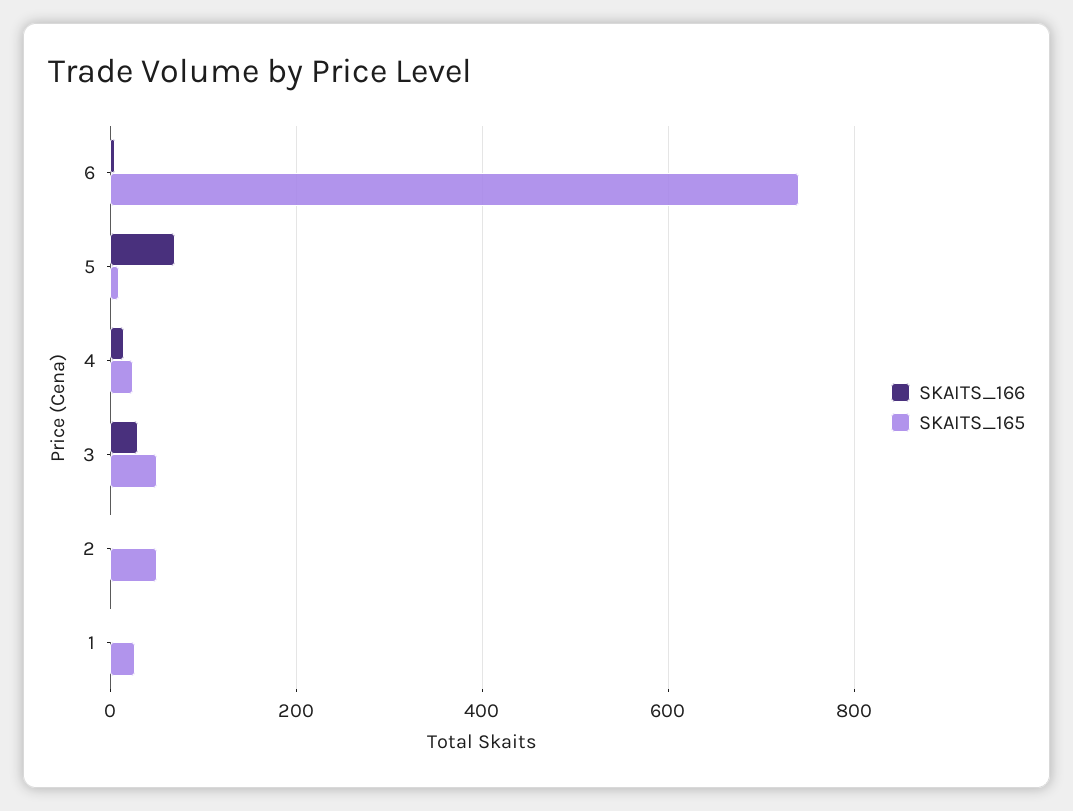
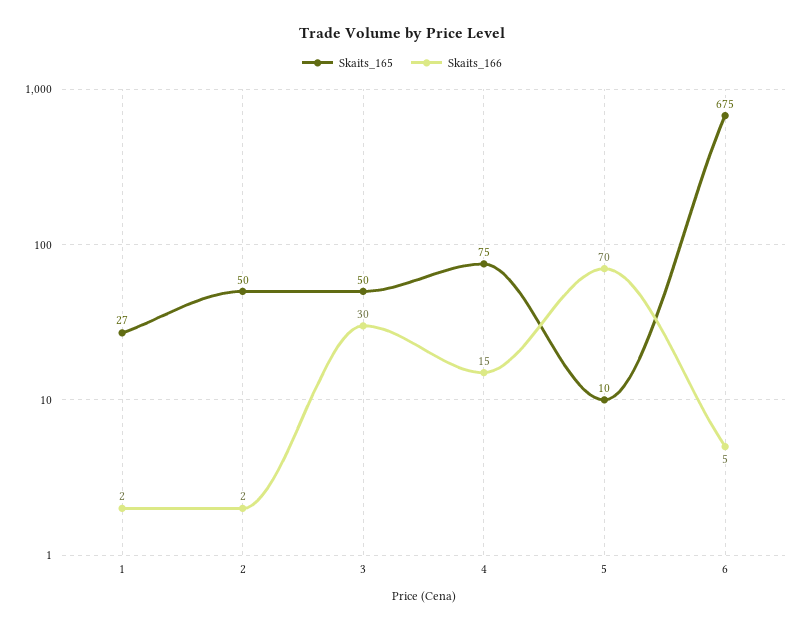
  {
    "SKAITS_166": {
      "6": 5,
      "5": 70,
      "4": 15,
      "3": 30,
      "2": 2,
      "1": 2
    },
    "SKAITS_165": {
-     "6": 740,
+     "6": 675,
      "5": 10,
-     "4": 20,
+     "4": 75,
      "3": 50,
      "2": 50,
      "1": 27
    }
  }

